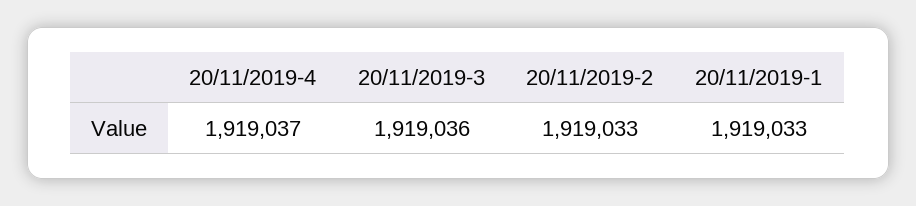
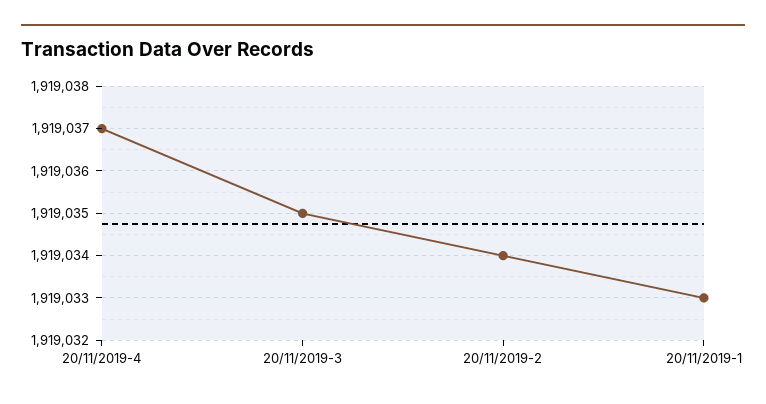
  {
    "20/11/2019-4": 1919037,
-   "20/11/2019-3": 1919036,
+   "20/11/2019-3": 1919035,
-   "20/11/2019-2": 1919033,
+   "20/11/2019-2": 1919034,
    "20/11/2019-1": 1919033
  }

